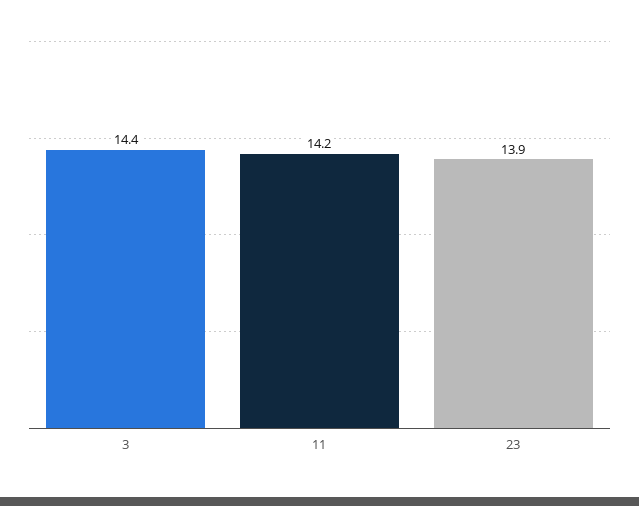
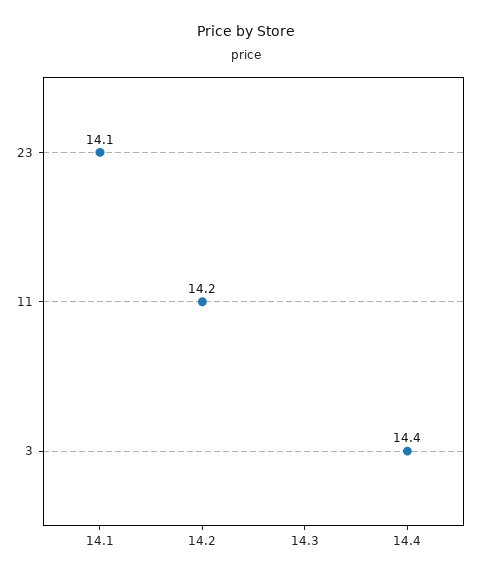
  {
    "3": 14.4,
    "11": 14.2,
-   "23": 13.9
+   "23": 14.1
  }

